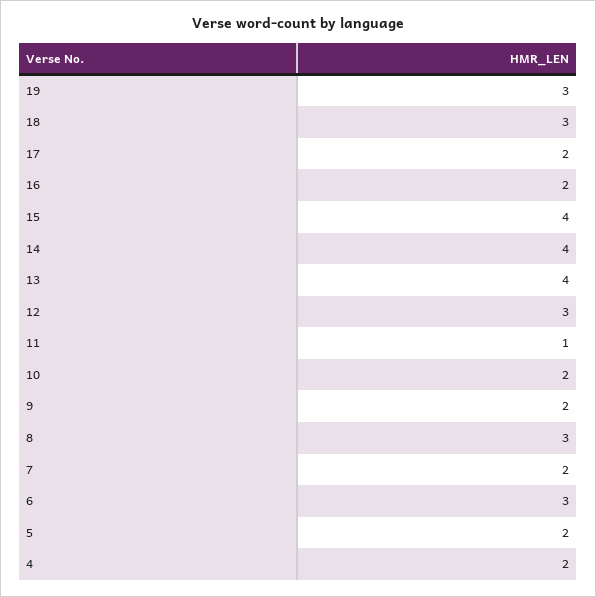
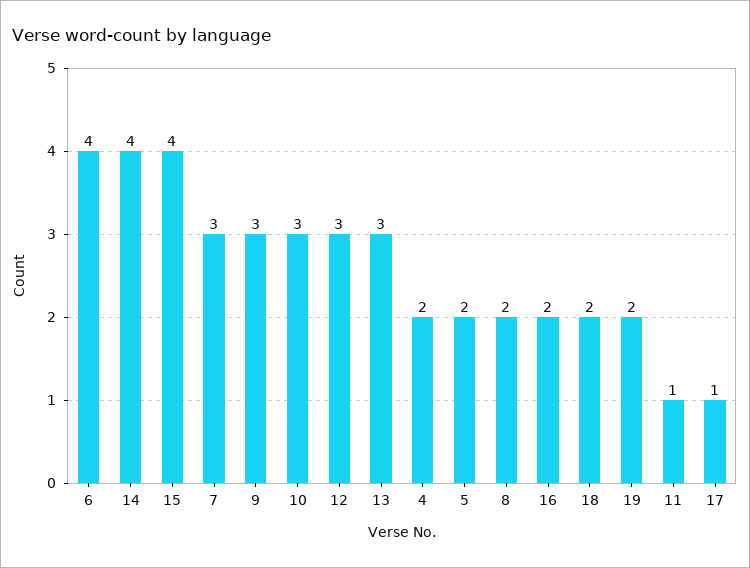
  {
-   "19": 3,
+   "19": 2,
-   "18": 3,
+   "18": 2,
-   "17": 2,
+   "17": 1,
    "16": 2,
    "15": 4,
    "14": 4,
-   "13": 4,
+   "13": 3,
    "12": 3,
    "11": 1,
-   "10": 2,
+   "10": 3,
-   "9": 2,
+   "9": 3,
-   "8": 3,
+   "8": 2,
-   "7": 2,
+   "7": 3,
-   "6": 3,
+   "6": 4,
    "5": 2,
    "4": 2
  }

